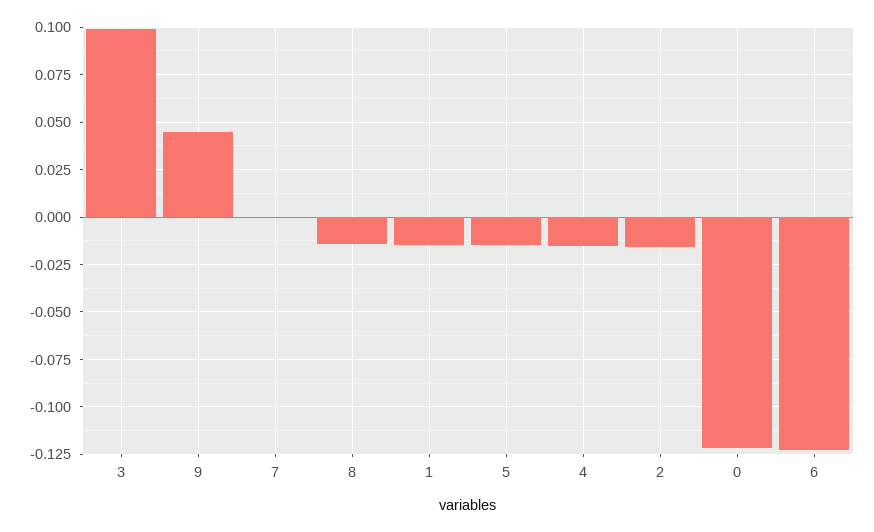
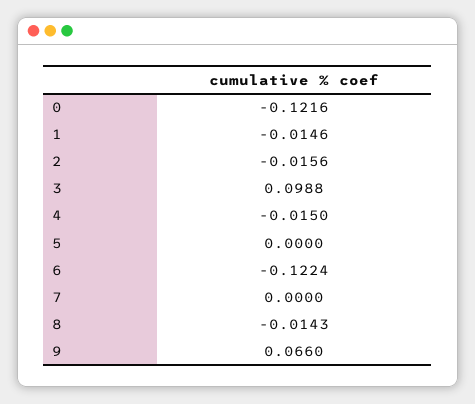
  {
    "3": 0.0988,
-   "9": 0.045,
+   "9": 0.066,
    "7": 0,
    "8": -0.0143,
    "1": -0.0146,
-   "5": -0.015,
+   "5": 0,
    "4": -0.015,
    "2": -0.0156,
    "0": -0.1216,
    "6": -0.1224
  }

